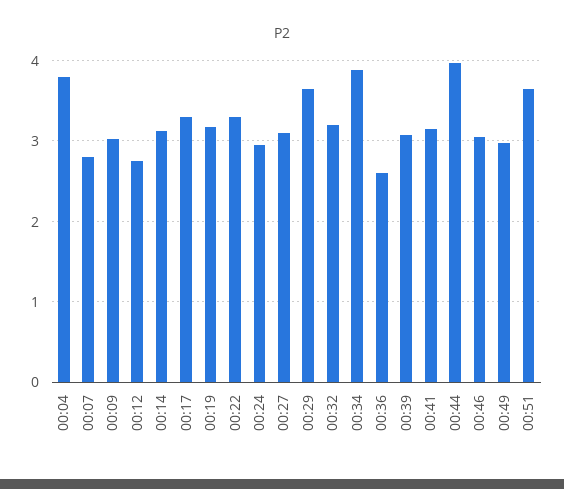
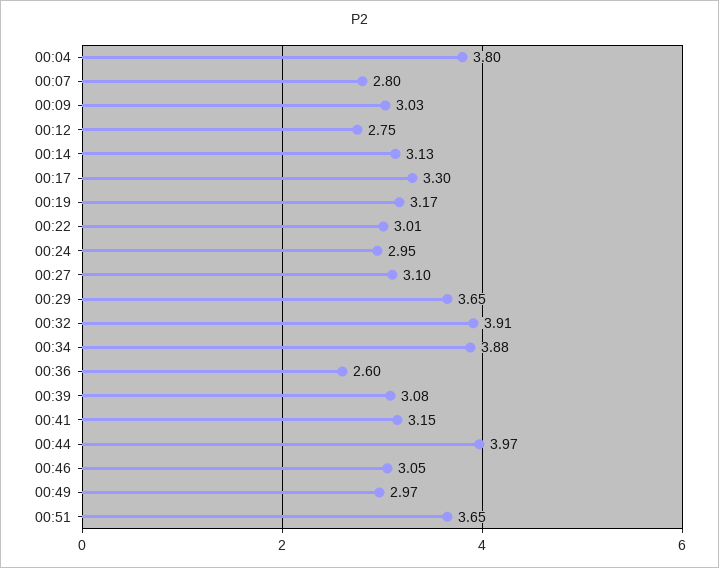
  {
    "00:04": 3.8,
    "00:07": 2.8,
    "00:09": 3.03,
    "00:12": 2.75,
    "00:14": 3.13,
    "00:17": 3.3,
    "00:19": 3.17,
-   "00:22": 3.3,
+   "00:22": 3.01,
    "00:24": 2.95,
    "00:27": 3.1,
    "00:29": 3.65,
-   "00:32": 3.2,
+   "00:32": 3.91,
    "00:34": 3.88,
    "00:36": 2.6,
    "00:39": 3.08,
    "00:41": 3.15,
    "00:44": 3.97,
    "00:46": 3.05,
    "00:49": 2.97,
    "00:51": 3.65
  }

